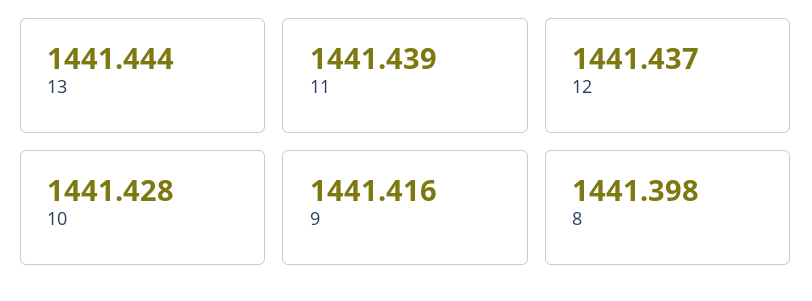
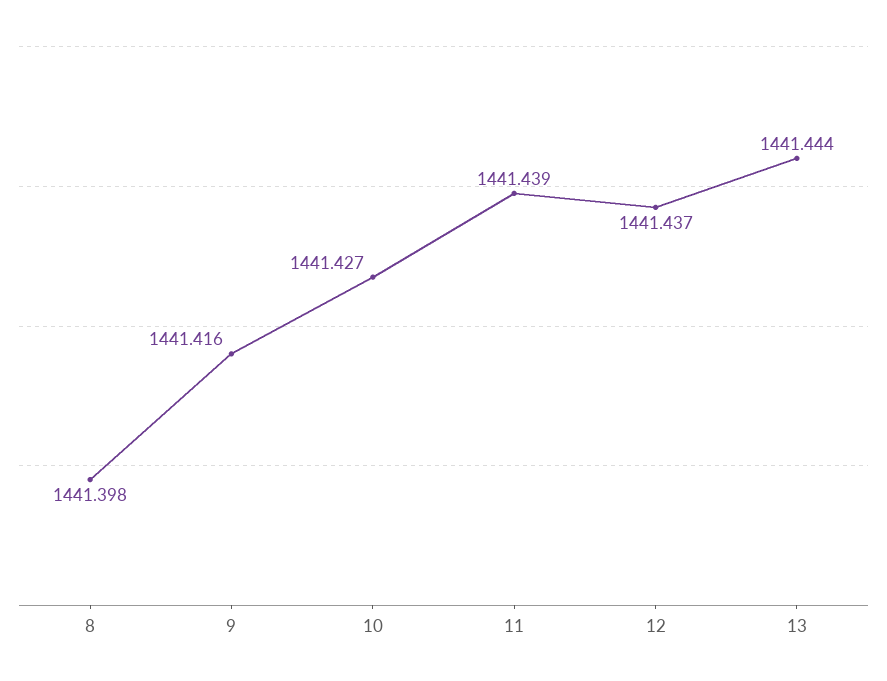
  {
    "13": 1441.444,
    "11": 1441.439,
    "12": 1441.437,
-   "10": 1441.428,
+   "10": 1441.427,
    "9": 1441.416,
    "8": 1441.398
  }

